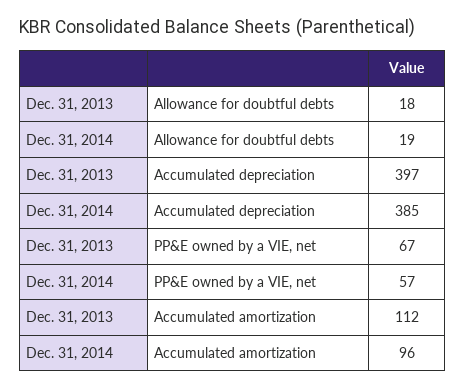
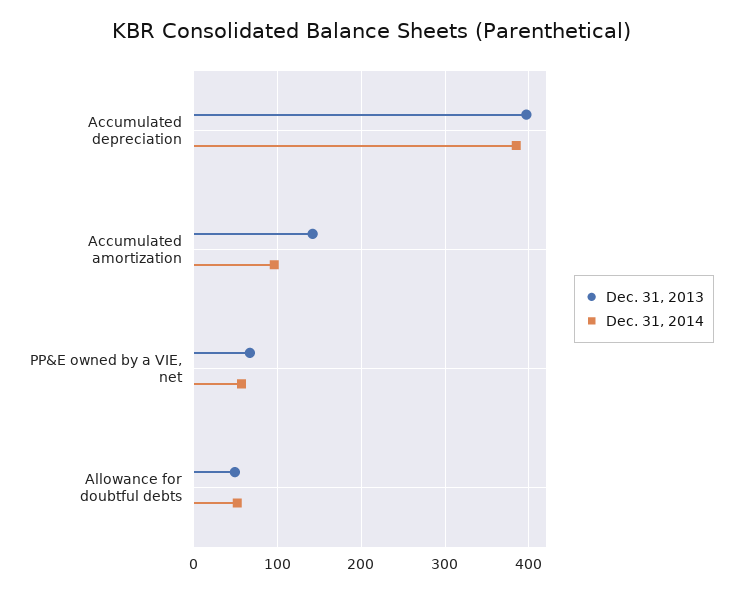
  {
    "Dec. 31, 2013": {
-     "Allowance for doubtful debts": 18,
+     "Allowance for doubtful debts": 50,
      "Accumulated depreciation": 397,
      "PP&E owned by a VIE, net": 67,
-     "Accumulated amortization": 112
+     "Accumulated amortization": 140
    },
    "Dec. 31, 2014": {
-     "Allowance for doubtful debts": 19,
+     "Allowance for doubtful debts": 50,
      "Accumulated depreciation": 385,
      "PP&E owned by a VIE, net": 57,
      "Accumulated amortization": 96
    }
  }

